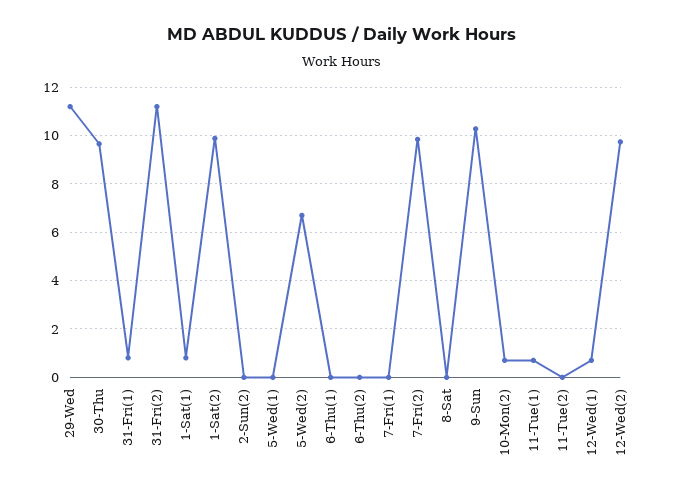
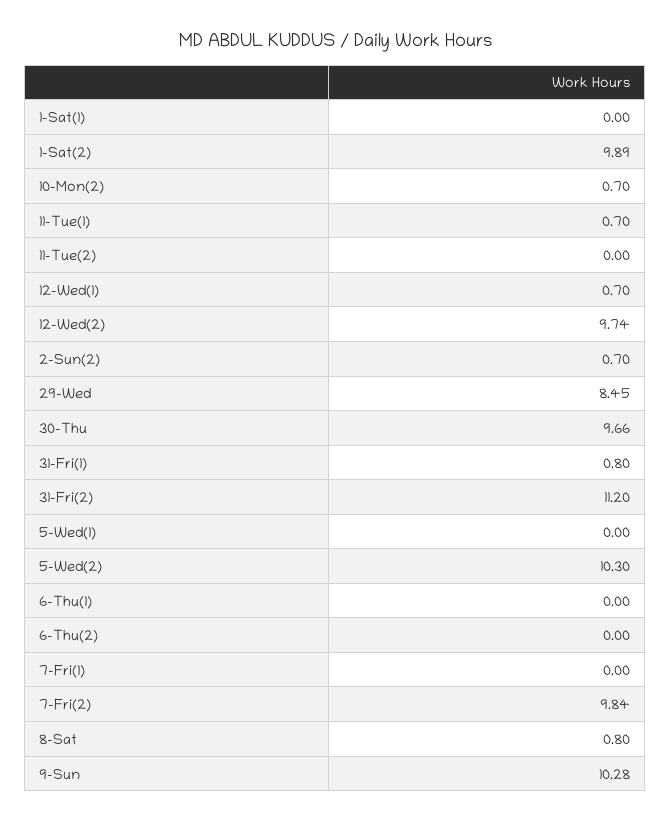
  {
-   "29-Wed": 11.25,
+   "29-Wed": 8.45,
    "30-Thu": 9.66,
    "31-Fri(1)": 0.8,
    "31-Fri(2)": 11.2,
-   "1-Sat(1)": 0.75,
+   "1-Sat(1)": 0,
    "1-Sat(2)": 9.89,
-   "2-Sun(2)": 0,
+   "2-Sun(2)": 0.7,
    "5-Wed(1)": 0,
-   "5-Wed(2)": 6.75,
+   "5-Wed(2)": 10.3,
    "6-Thu(1)": 0,
    "6-Thu(2)": 0,
    "7-Fri(1)": 0,
    "7-Fri(2)": 9.84,
-   "8-Sat": 0,
+   "8-Sat": 0.8,
    "9-Sun": 10.28,
    "10-Mon(2)": 0.7,
    "11-Tue(1)": 0.7,
    "11-Tue(2)": 0,
    "12-Wed(1)": 0.7,
    "12-Wed(2)": 9.74
  }

